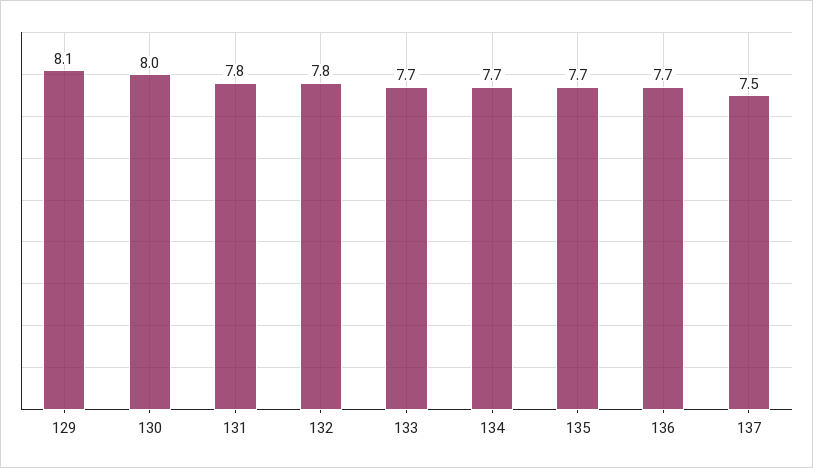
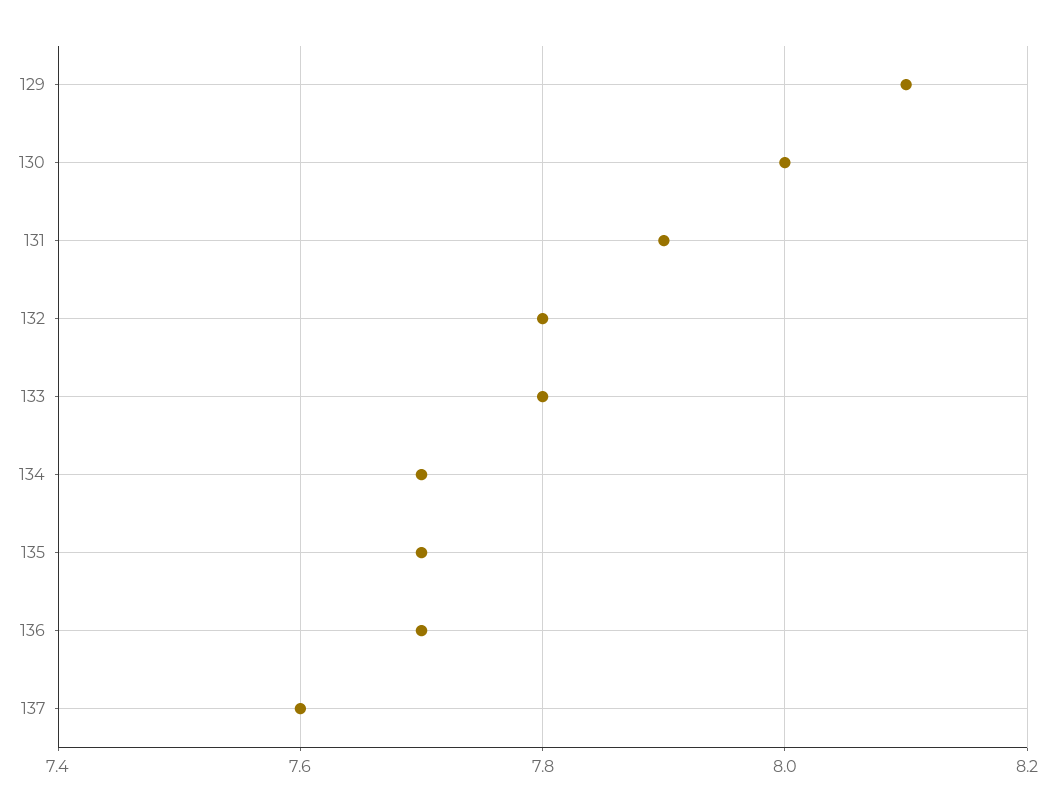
  {
    "129": 8.1,
    "130": 8,
-   "131": 7.8,
+   "131": 7.9,
    "132": 7.8,
-   "133": 7.7,
+   "133": 7.8,
    "134": 7.7,
    "135": 7.7,
    "136": 7.7,
-   "137": 7.5
+   "137": 7.6
  }

